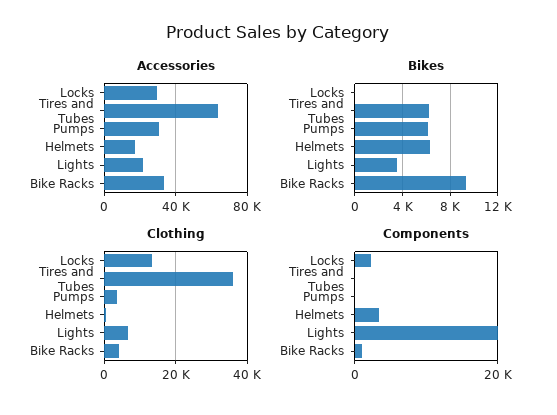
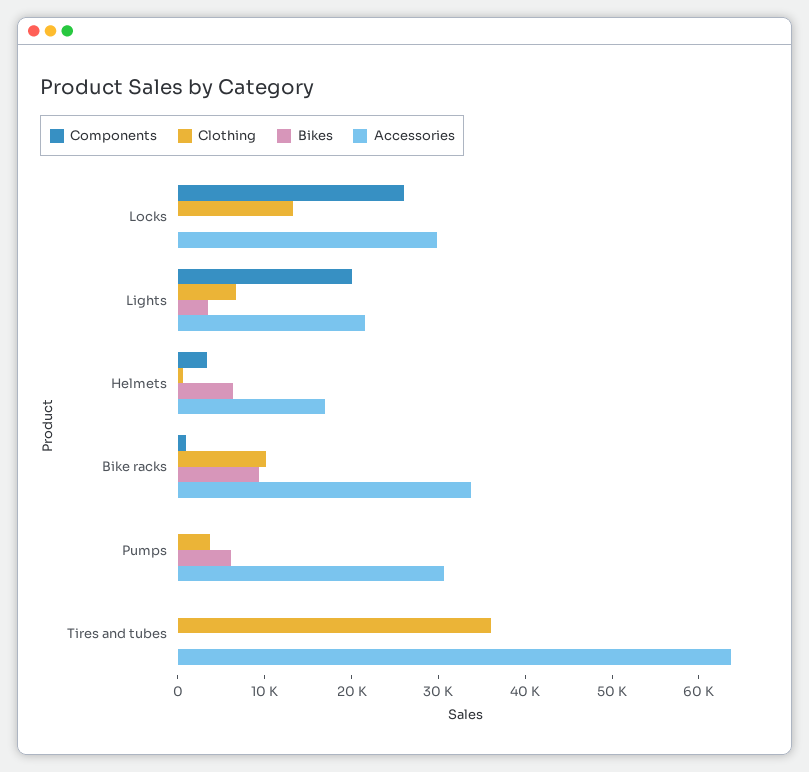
  {
    "Accessories": {
      "Locks": 30000,
      "Tires and Tubes": 64000,
      "Pumps": 30000,
      "Helmets": 18000,
      "Lights": 22000,
      "Bike Racks": 34000
    },
    "Bikes": {
      "Locks": 0,
-     "Tires and Tubes": 6000,
+     "Tires and Tubes": 0,
      "Pumps": 6000,
      "Helmets": 6000,
      "Lights": 4000,
      "Bike Racks": 9000
    },
    "Clothing": {
      "Locks": 14000,
      "Tires and Tubes": 36000,
      "Pumps": 4000,
      "Helmets": 0,
      "Lights": 6000,
-     "Bike Racks": 4000
+     "Bike Racks": 10000
    },
    "Components": {
-     "Locks": 2000,
+     "Locks": 26000,
      "Tires and Tubes": 0,
      "Pumps": 0,
      "Helmets": 4000,
      "Lights": 20000,
      "Bike Racks": 2000
    }
  }

